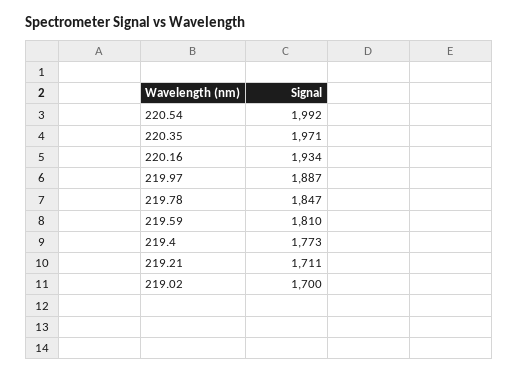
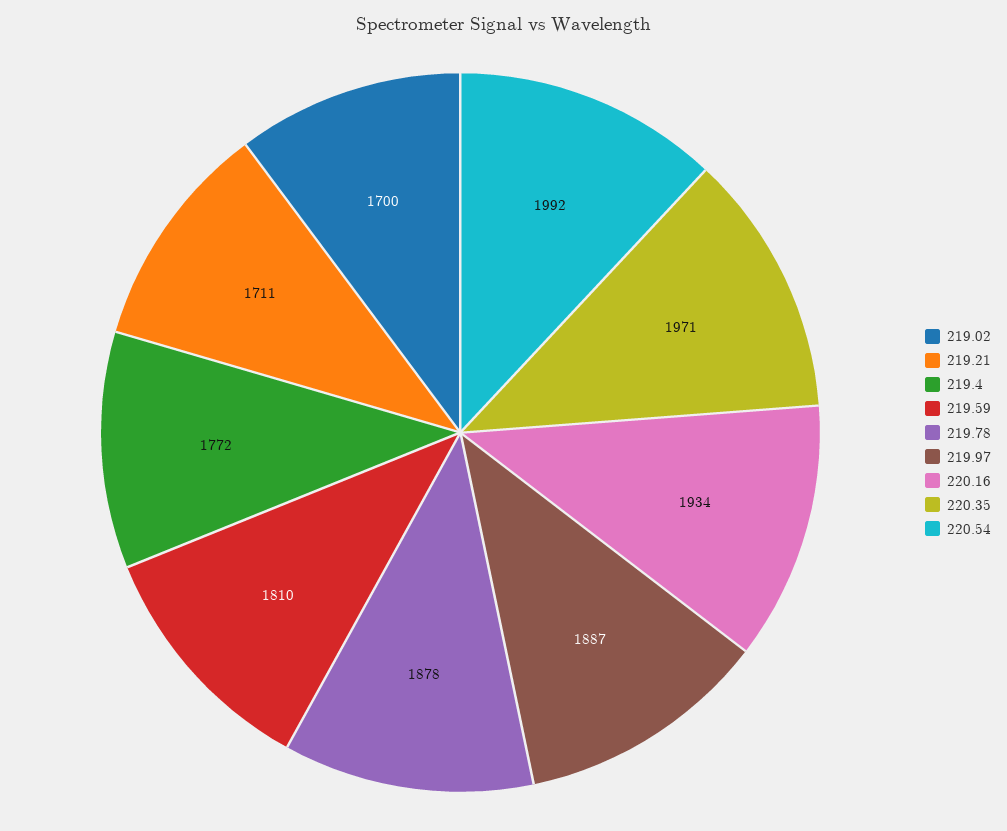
  {
    "220.54": 1992,
    "220.35": 1971,
    "220.16": 1934,
    "219.97": 1887,
-   "219.78": 1847,
+   "219.78": 1878,
    "219.59": 1810,
-   "219.4": 1773,
+   "219.4": 1772,
    "219.21": 1711,
    "219.02": 1700
  }

